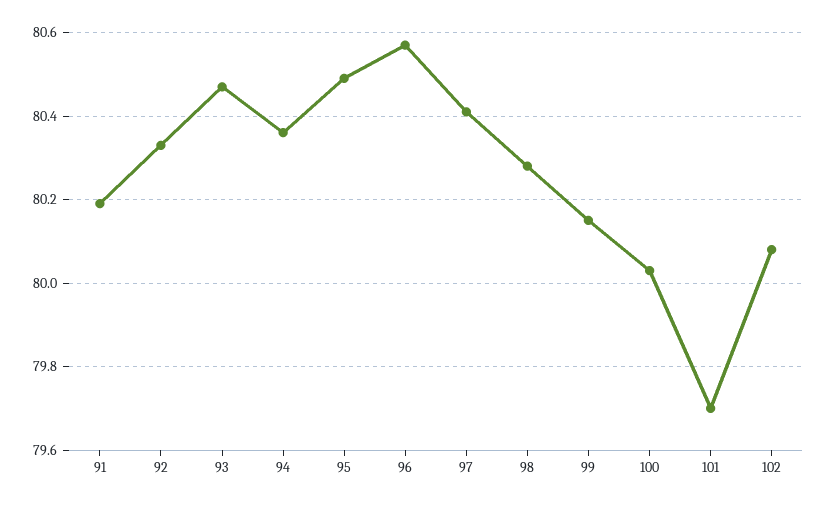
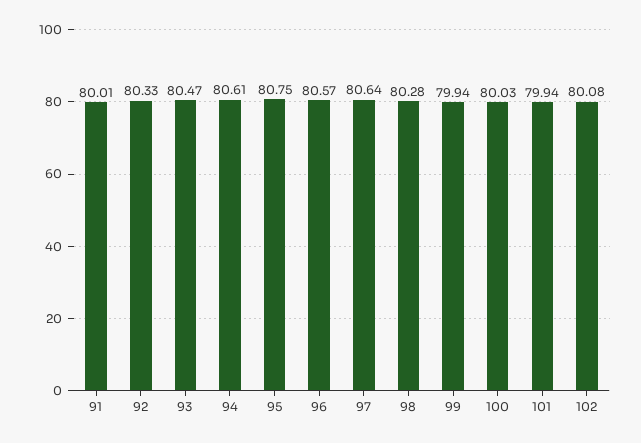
  {
-   "91": 80.2,
+   "91": 80.01,
    "92": 80.33,
    "93": 80.47,
-   "94": 80.35,
+   "94": 80.61,
-   "95": 80.5,
+   "95": 80.75,
    "96": 80.57,
-   "97": 80.4,
+   "97": 80.64,
    "98": 80.28,
-   "99": 80.15,
+   "99": 79.94,
    "100": 80.03,
-   "101": 79.7,
+   "101": 79.94,
    "102": 80.08
  }

